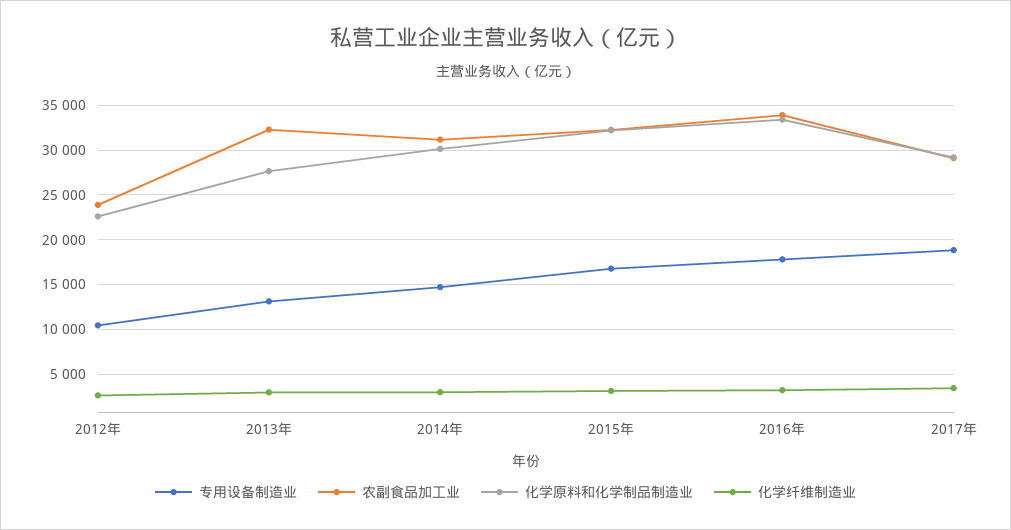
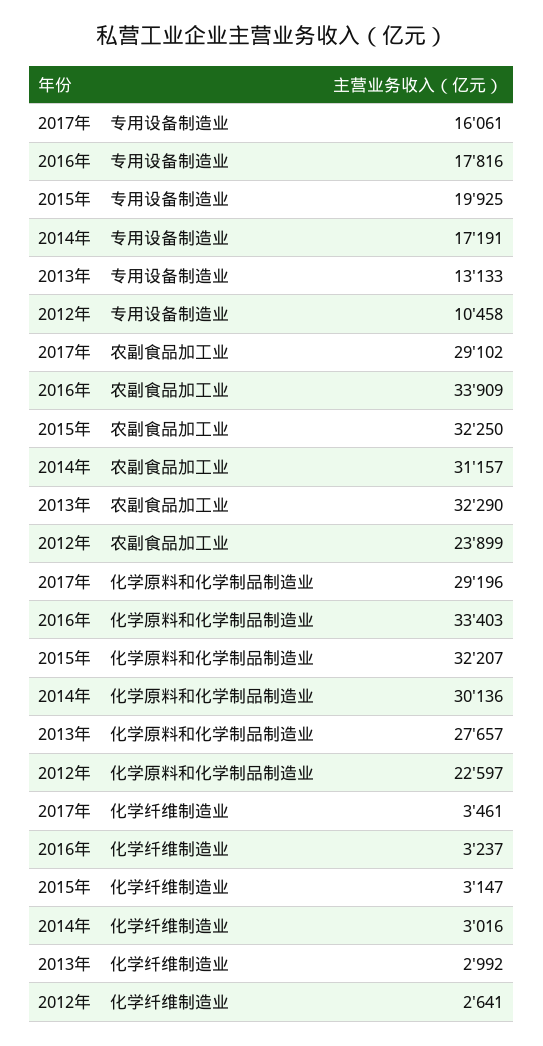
  {
    "专用设备制造业": {
      "2012年": 10458,
      "2013年": 13133,
-     "2014年": 15000,
+     "2014年": 17191,
-     "2015年": 17000,
+     "2015年": 19925,
      "2016年": 17816,
-     "2017年": 19000
+     "2017年": 16061
    },
    "农副食品加工业": {
      "2012年": 23899,
      "2013年": 32290,
      "2014年": 31157,
      "2015年": 32250,
      "2016年": 33909,
      "2017年": 29102
    },
    "化学原料和化学制品制造业": {
      "2012年": 22597,
      "2013年": 27657,
      "2014年": 30136,
      "2015年": 32207,
      "2016年": 33403,
      "2017年": 29196
    },
    "化学纤维制造业": {
      "2012年": 2641,
      "2013年": 2992,
      "2014年": 3016,
      "2015年": 3147,
      "2016年": 3237,
      "2017年": 3461
    }
  }

